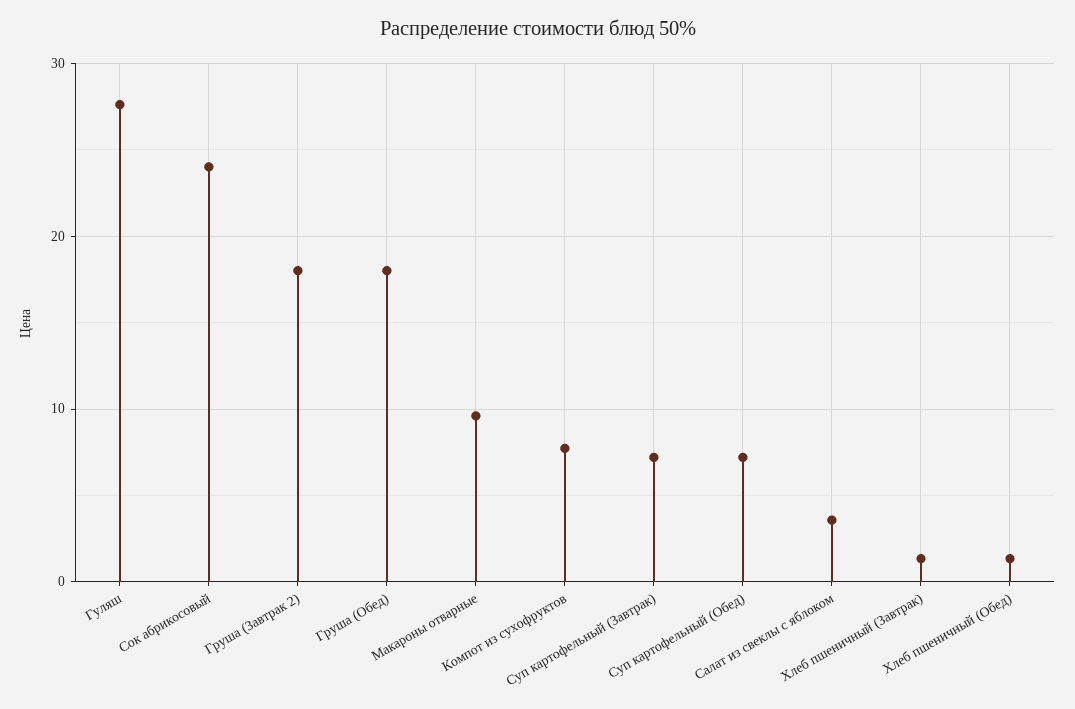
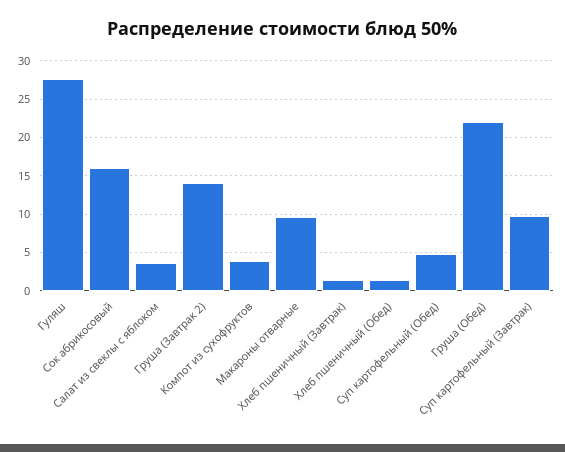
  {
    "Гуляш": 28,
-   "Сок абрикосовый": 24,
+   "Сок абрикосовый": 16,
-   "Груша (Завтрак 2)": 18,
+   "Груша (Завтрак 2)": 14,
-   "Груша (Обед)": 18,
+   "Груша (Обед)": 22,
    "Макароны отварные": 10,
-   "Компот из сухофруктов": 8,
+   "Компот из сухофруктов": 4,
-   "Суп картофельный (Завтрак)": 7,
+   "Суп картофельный (Завтрак)": 10,
-   "Суп картофельный (Обед)": 7,
+   "Суп картофельный (Обед)": 5,
    "Салат из свеклы с яблоком": 4,
    "Хлеб пшеничный (Завтрак)": 1,
    "Хлеб пшеничный (Обед)": 1
  }

